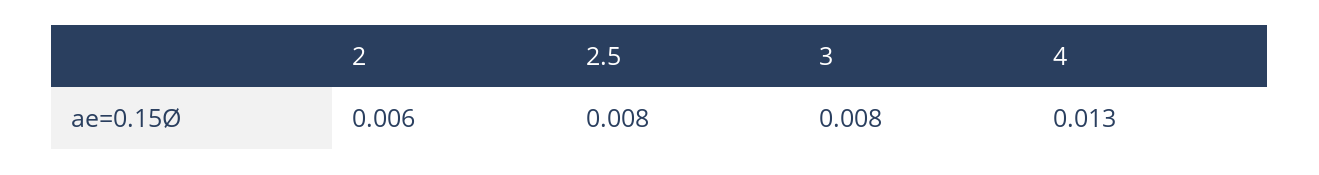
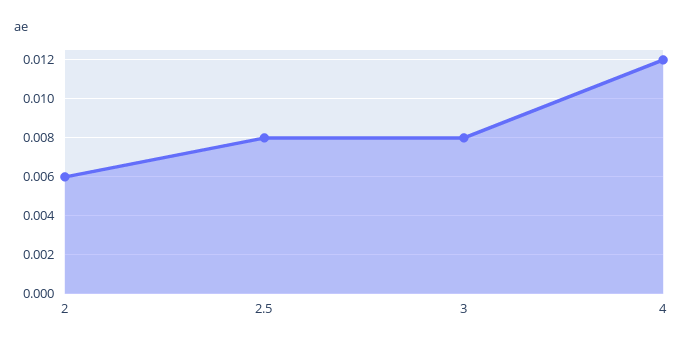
  {
    "2": 0.006,
    "2.5": 0.008,
    "3": 0.008,
-   "4": 0.013
+   "4": 0.012
  }

